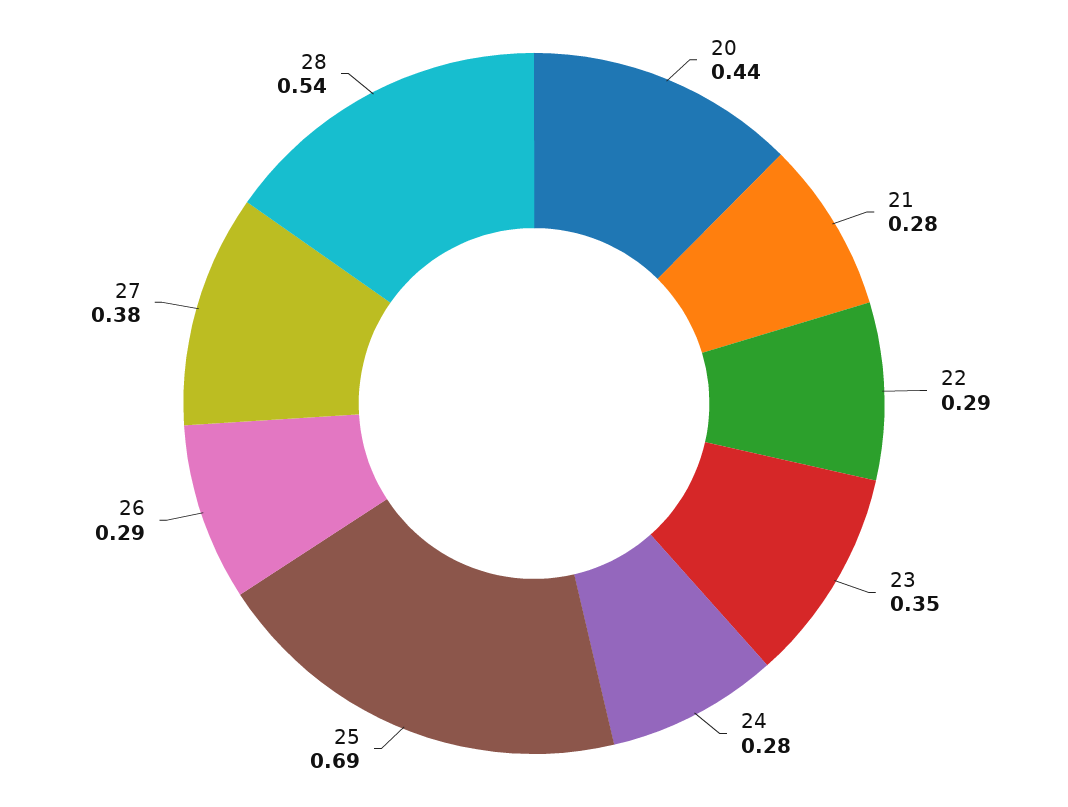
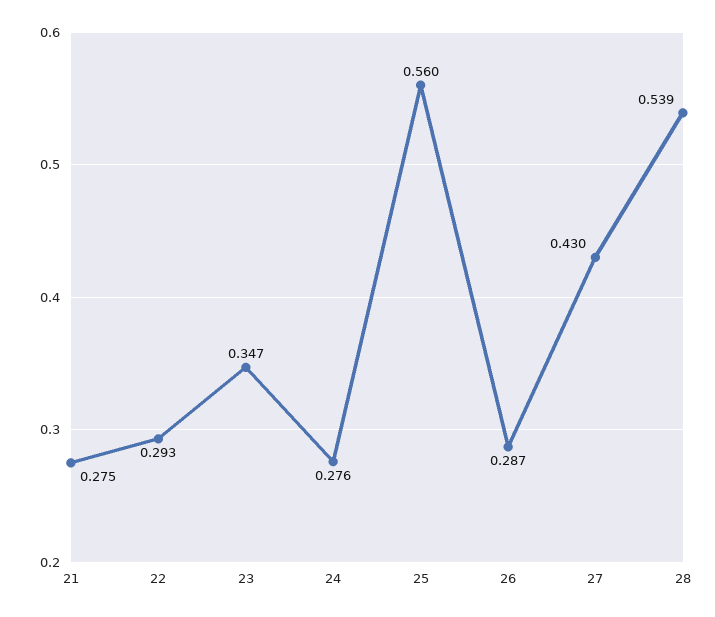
  {
-   "20": 0.44,
    "21": 0.275,
    "22": 0.293,
    "23": 0.347,
    "24": 0.276,
-   "25": 0.69,
+   "25": 0.56,
    "26": 0.287,
-   "27": 0.38,
+   "27": 0.43,
    "28": 0.539
  }

